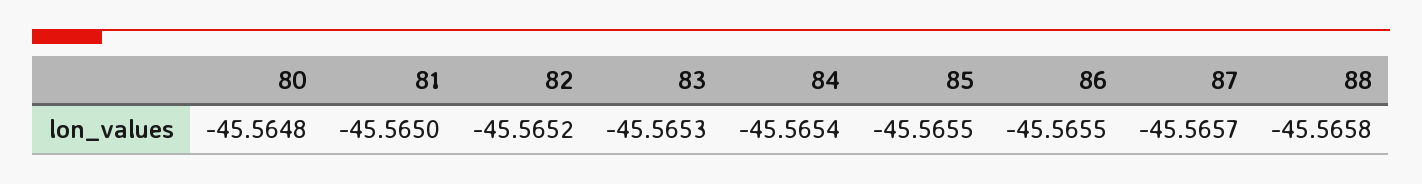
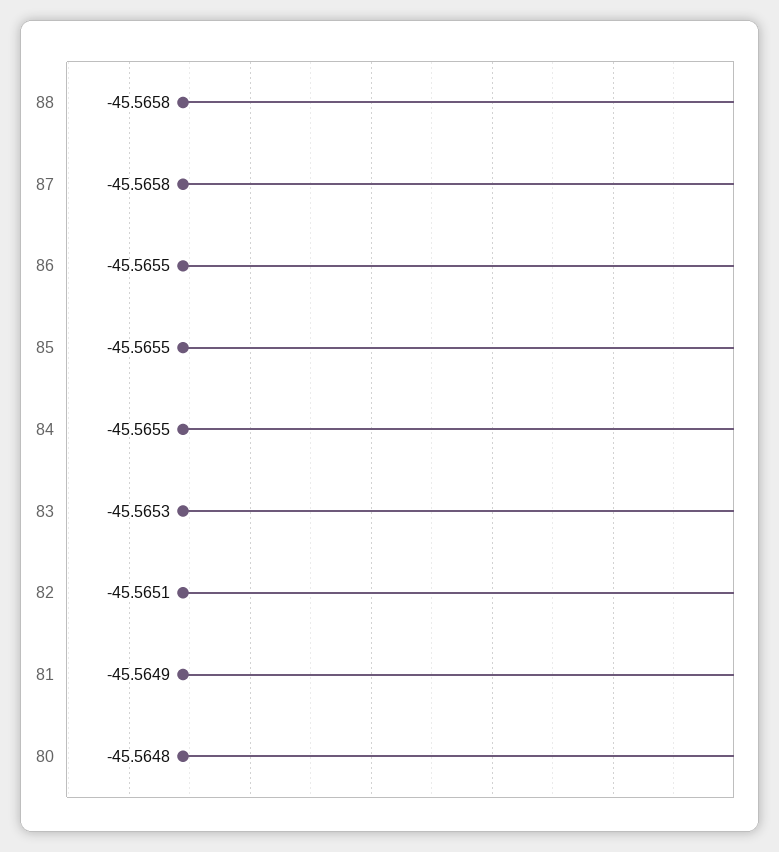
  {
    "80": -45.5648,
-   "81": -45.565,
+   "81": -45.5649,
-   "82": -45.5652,
+   "82": -45.5651,
    "83": -45.5653,
-   "84": -45.5654,
+   "84": -45.5655,
    "85": -45.5655,
    "86": -45.5655,
-   "87": -45.5657,
+   "87": -45.5658,
    "88": -45.5658
  }

